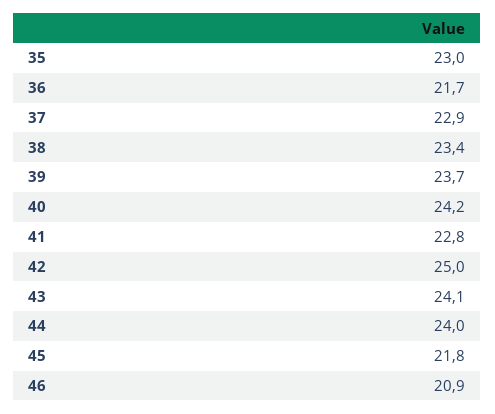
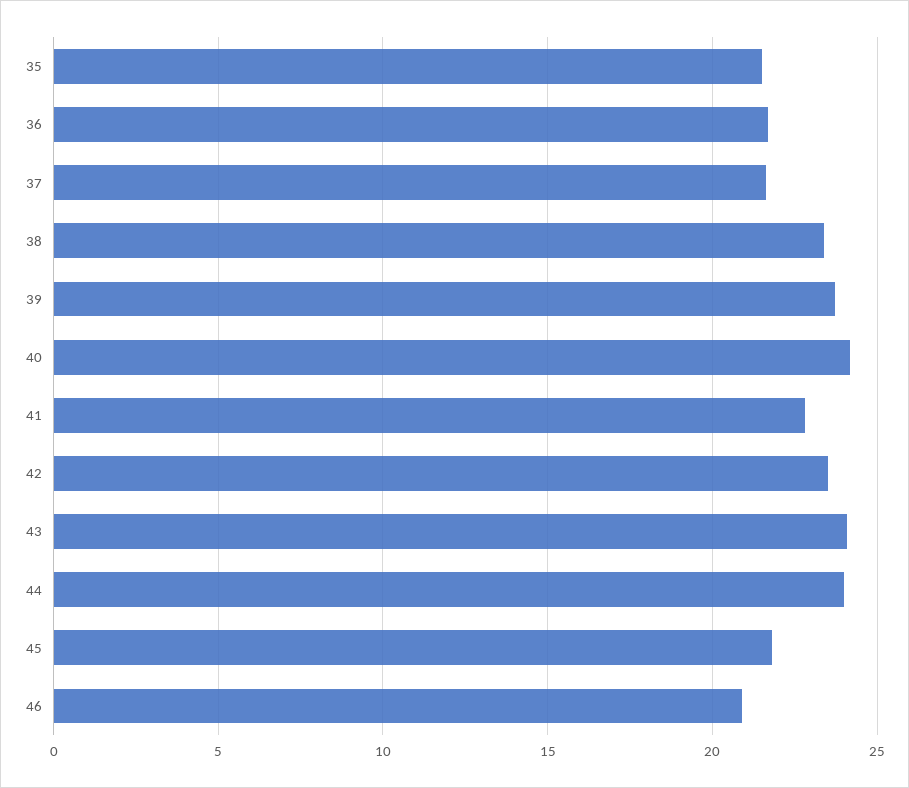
  {
-   "35": 23,
+   "35": 21.5,
    "36": 21.7,
-   "37": 22.9,
+   "37": 21.5,
    "38": 23.4,
    "39": 23.7,
    "40": 24.2,
    "41": 22.8,
-   "42": 25,
+   "42": 23.5,
    "43": 24.1,
    "44": 24,
    "45": 21.8,
    "46": 20.9
  }

